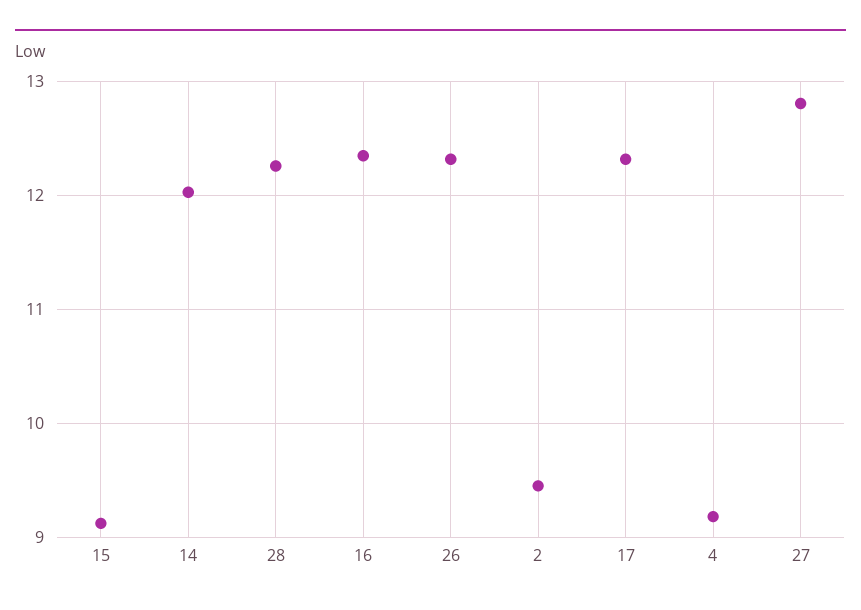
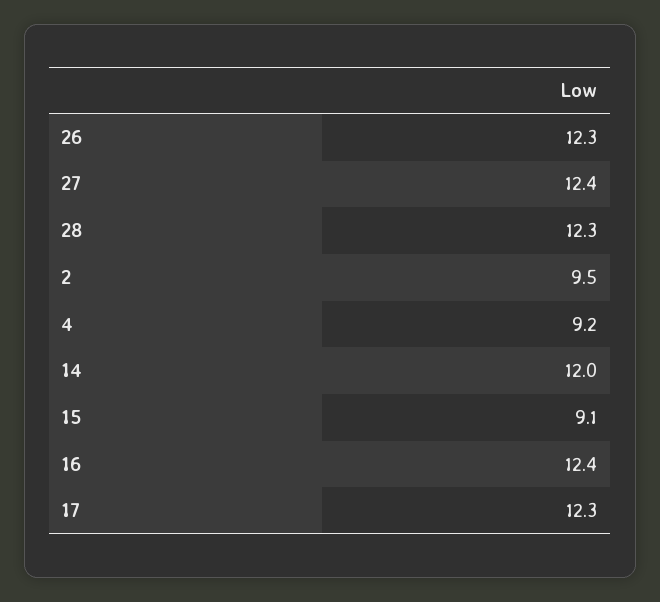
  {
    "15": 9.1,
    "14": 12,
    "28": 12.3,
    "16": 12.4,
    "26": 12.3,
    "2": 9.5,
    "17": 12.3,
    "4": 9.2,
-   "27": 12.8
+   "27": 12.4
  }

